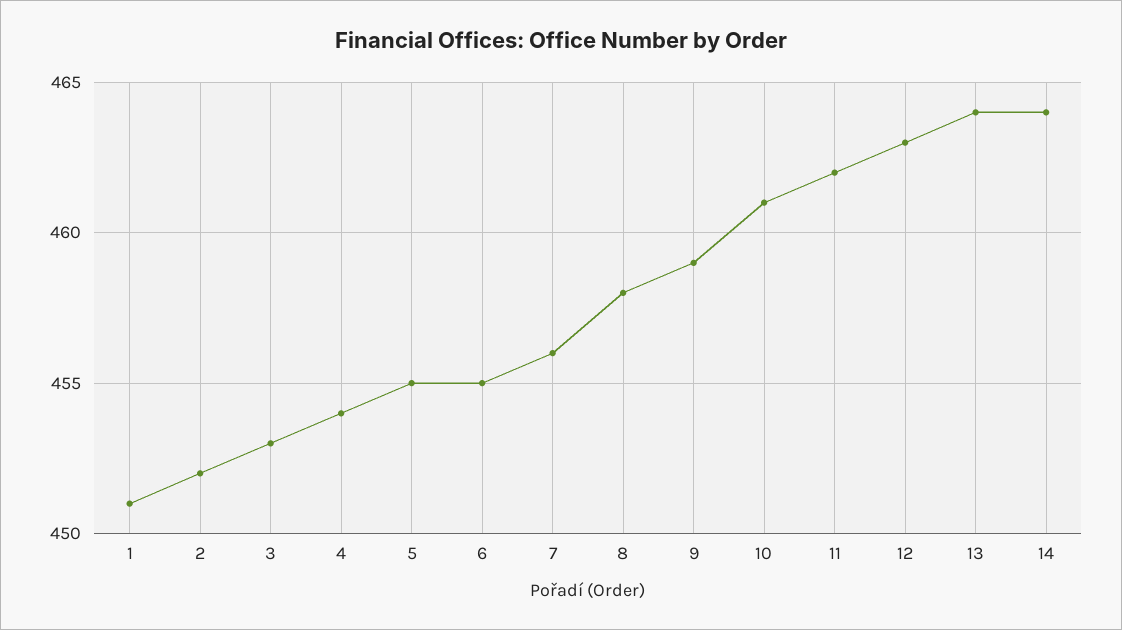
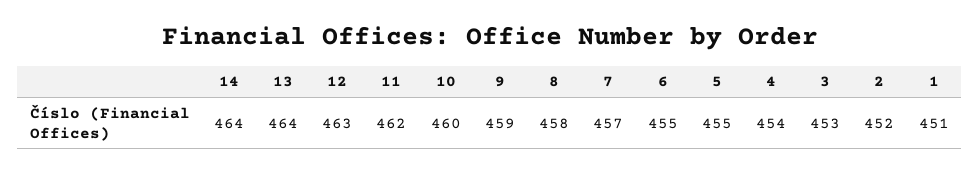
  {
    "1": 451,
    "2": 452,
    "3": 453,
    "4": 454,
    "5": 455,
    "6": 455,
-   "7": 456,
+   "7": 457,
    "8": 458,
    "9": 459,
-   "10": 461,
+   "10": 460,
    "11": 462,
    "12": 463,
    "13": 464,
    "14": 464
  }

